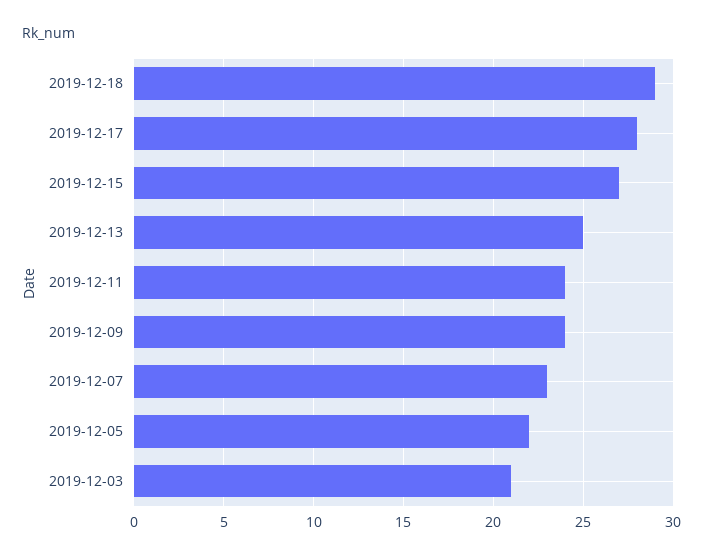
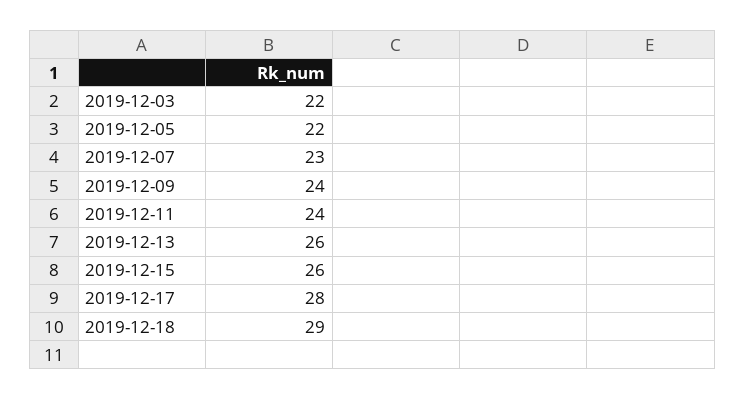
  {
    "2019-12-18": 29,
    "2019-12-17": 28,
-   "2019-12-15": 27,
+   "2019-12-15": 26,
-   "2019-12-13": 25,
+   "2019-12-13": 26,
    "2019-12-11": 24,
    "2019-12-09": 24,
    "2019-12-07": 23,
    "2019-12-05": 22,
-   "2019-12-03": 21
+   "2019-12-03": 22
  }

